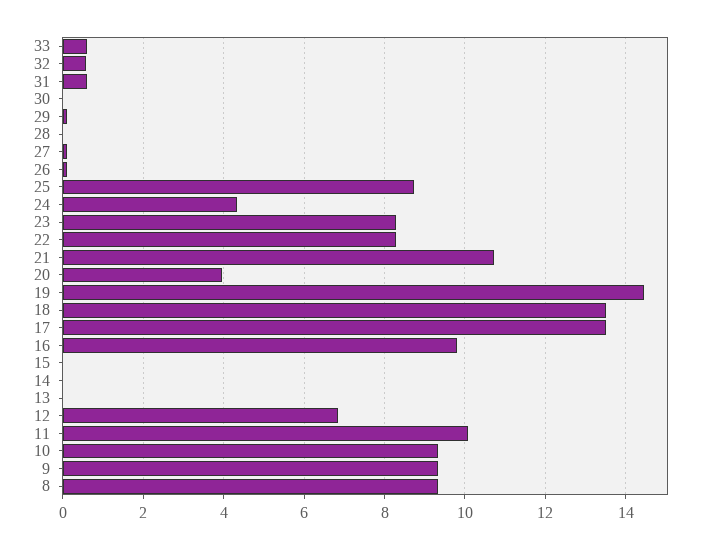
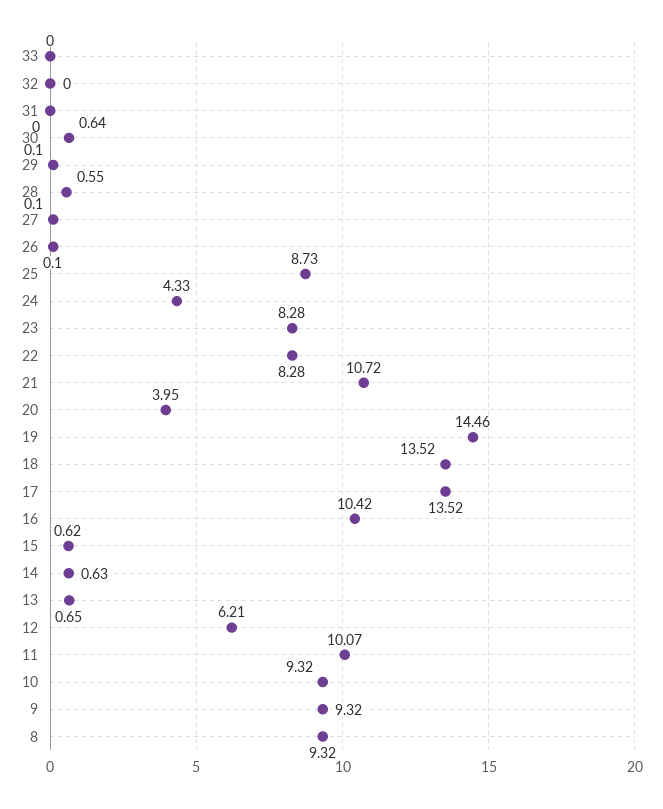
  {
-   "33": 0.6,
+   "33": 0,
-   "32": 0.6,
+   "32": 0,
-   "31": 0.6,
+   "31": 0,
-   "30": 0,
+   "30": 0.64,
    "29": 0.1,
-   "28": 0,
+   "28": 0.55,
    "27": 0.1,
    "26": 0.1,
    "25": 8.73,
    "24": 4.33,
    "23": 8.28,
    "22": 8.28,
    "21": 10.72,
    "20": 3.95,
    "19": 14.46,
    "18": 13.52,
    "17": 13.52,
-   "16": 9.8,
+   "16": 10.42,
-   "15": 0,
+   "15": 0.62,
-   "14": 0,
+   "14": 0.63,
-   "13": 0,
+   "13": 0.65,
-   "12": 6.8,
+   "12": 6.21,
    "11": 10.07,
    "10": 9.32,
    "9": 9.32,
    "8": 9.32
  }

